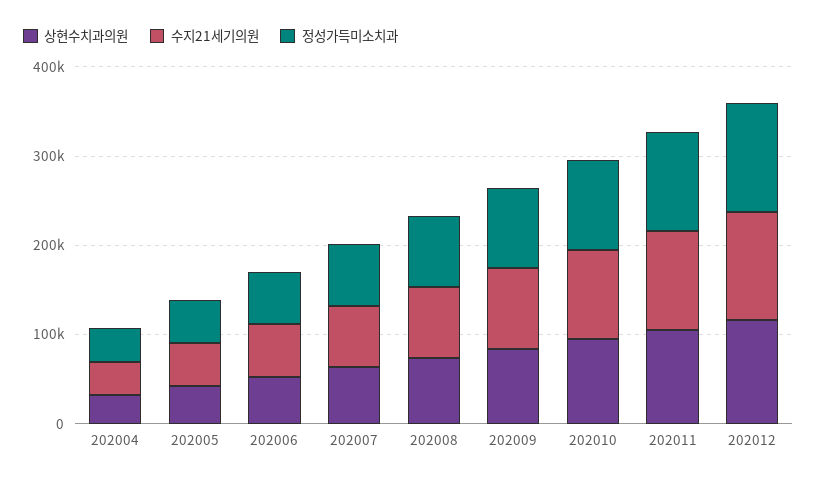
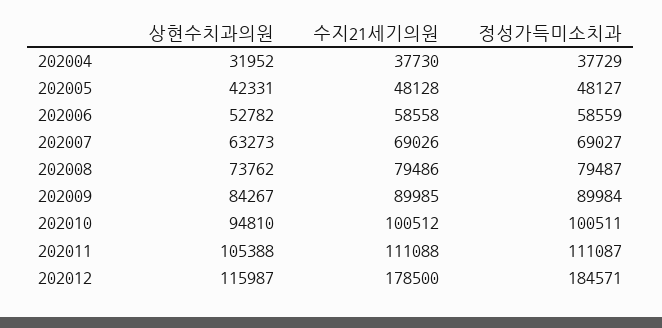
  {
    "상현수치과의원": {
      "202004": 31952,
      "202005": 42331,
      "202006": 52782,
      "202007": 63273,
      "202008": 73762,
      "202009": 84267,
      "202010": 94810,
      "202011": 105388,
      "202012": 115987
    },
    "수지21세기의원": {
      "202004": 37730,
      "202005": 48128,
      "202006": 58558,
      "202007": 69026,
      "202008": 79486,
      "202009": 89985,
      "202010": 100512,
      "202011": 111088,
-     "202012": 120000
+     "202012": 178500
    },
    "정성가득미소치과": {
      "202004": 37729,
      "202005": 48127,
      "202006": 58559,
      "202007": 69027,
      "202008": 79487,
      "202009": 89984,
      "202010": 100511,
      "202011": 111087,
-     "202012": 120000
+     "202012": 184571
    }
  }

